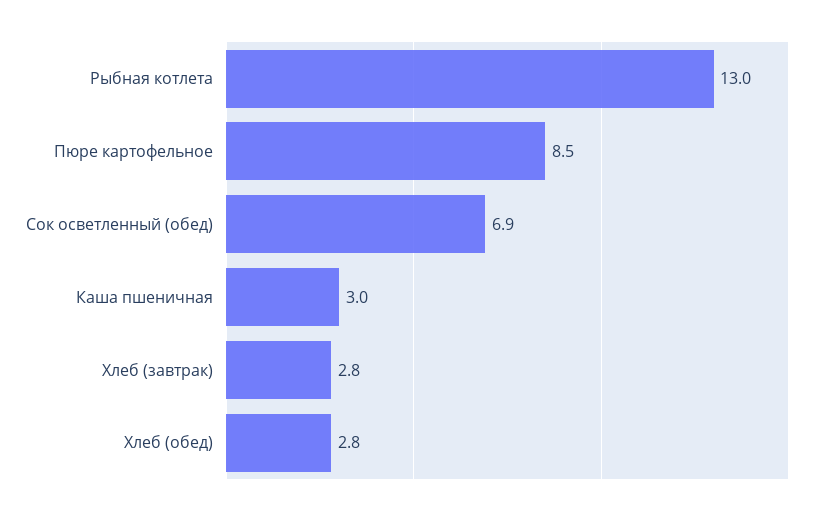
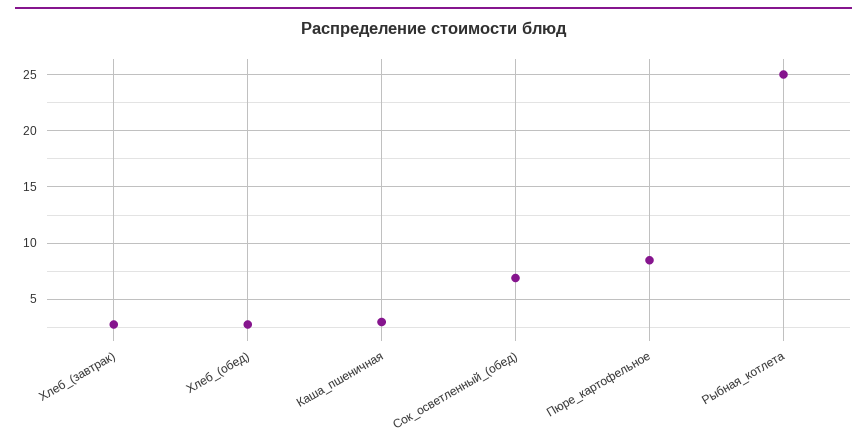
  {
-   "Рыбная котлета": 13,
+   "Рыбная котлета": 25,
    "Пюре картофельное": 8.5,
    "Сок осветленный (обед)": 6.9,
    "Каша пшеничная": 3,
    "Хлеб (завтрак)": 2.8,
    "Хлеб (обед)": 2.8
  }

